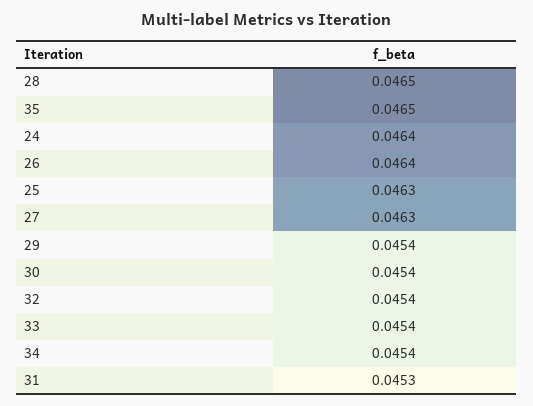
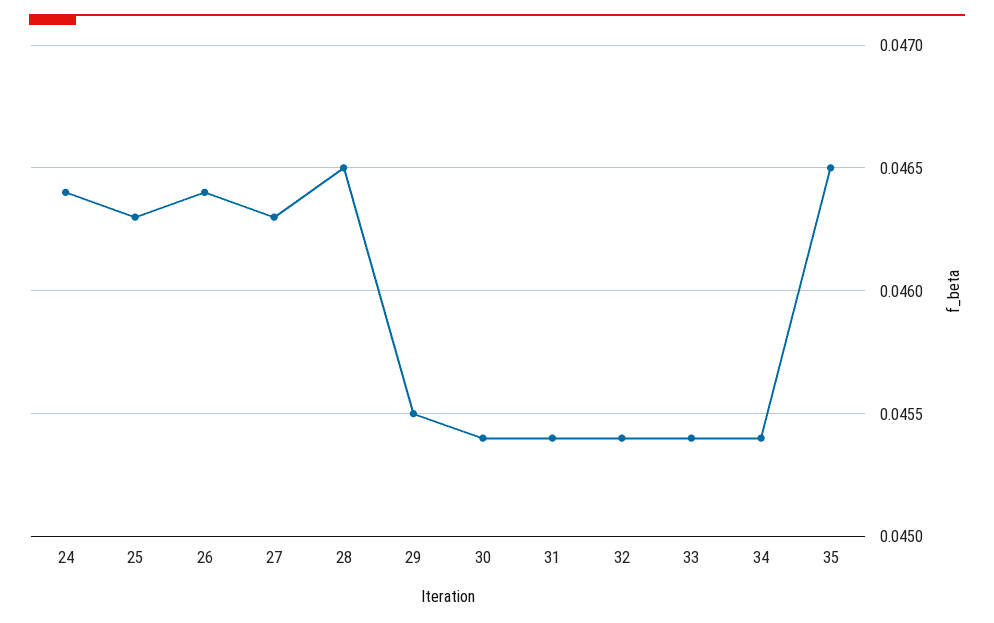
  {
    "28": 0.0465,
    "35": 0.0465,
    "24": 0.0464,
    "26": 0.0464,
    "25": 0.0463,
    "27": 0.0463,
-   "29": 0.0454,
+   "29": 0.0455,
    "30": 0.0454,
    "32": 0.0454,
    "33": 0.0454,
    "34": 0.0454,
-   "31": 0.0453
+   "31": 0.0454
  }

